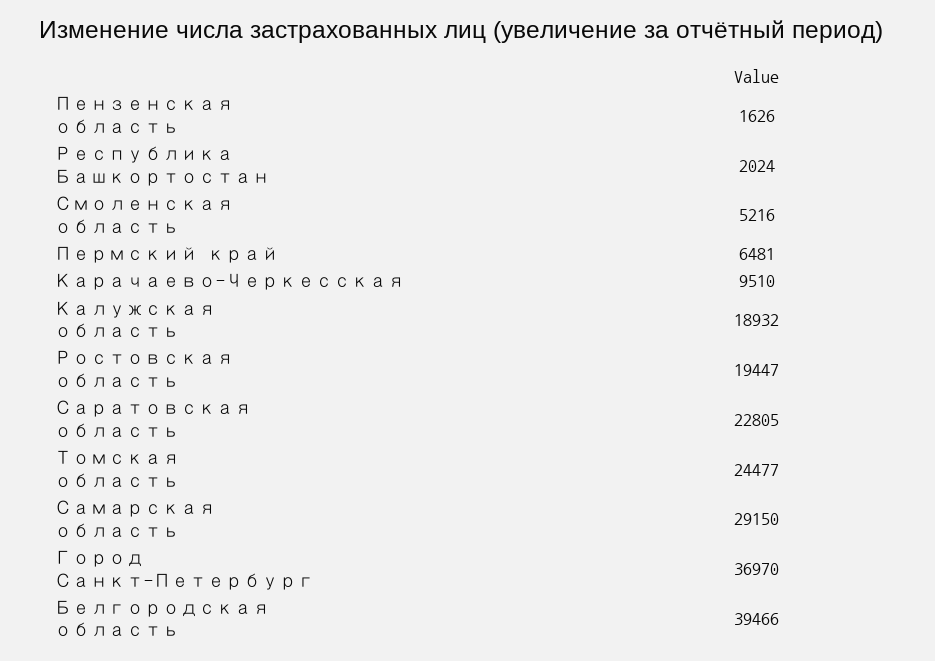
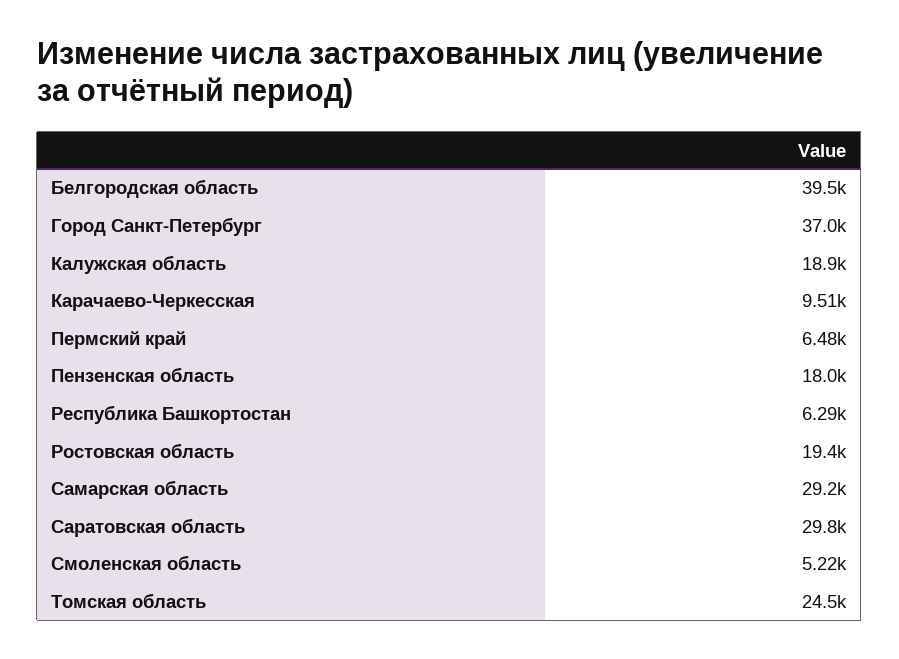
  {
-   "Пензенская область": 1626,
+   "Пензенская область": 18000,
-   "Республика Башкортостан": 2024,
+   "Республика Башкортостан": 6290,
    "Смоленская область": 5216,
    "Пермский край": 6481,
    "Карачаево-Черкесская": 9510,
    "Калужская область": 18932,
    "Ростовская область": 19447,
-   "Саратовская область": 22805,
+   "Саратовская область": 29800,
    "Томская область": 24477,
    "Самарская область": 29150,
    "Город Санкт-Петербург": 36970,
    "Белгородская область": 39466
  }

